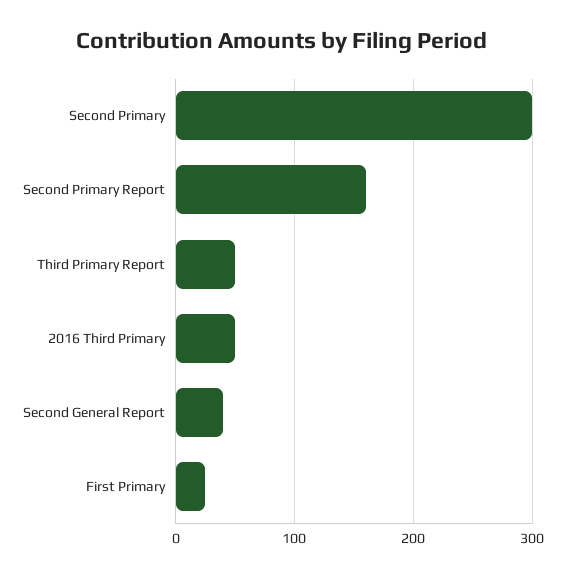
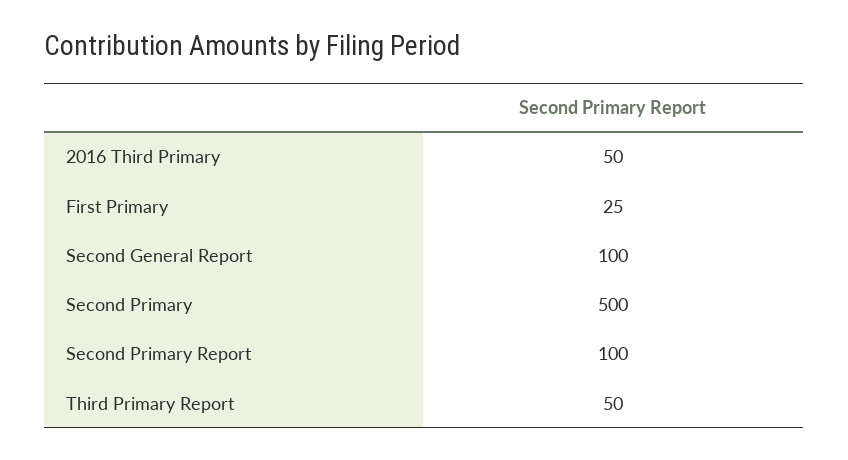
  {
-   "Second Primary": 300,
+   "Second Primary": 500,
-   "Second Primary Report": 160,
+   "Second Primary Report": 100,
    "Third Primary Report": 50,
    "2016 Third Primary": 50,
-   "Second General Report": 40,
+   "Second General Report": 100,
    "First Primary": 25
  }

